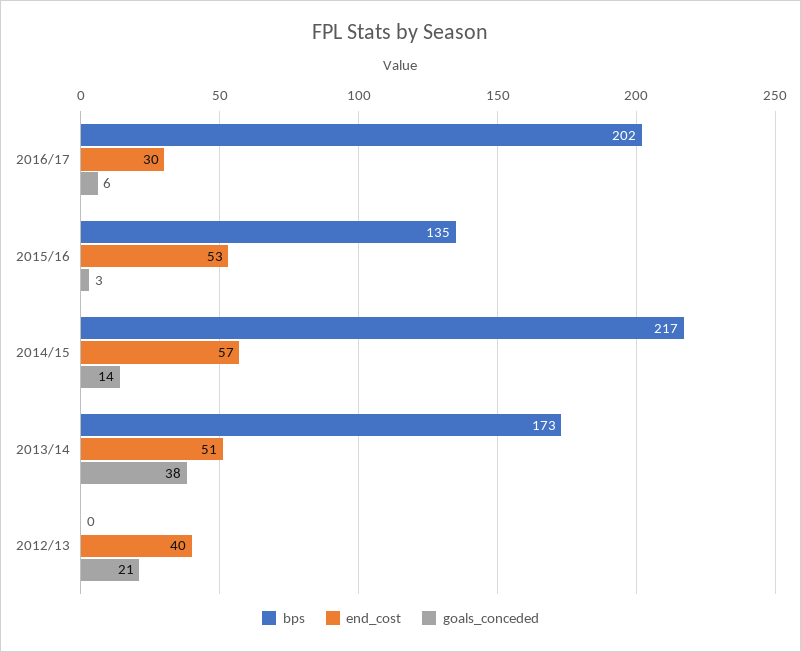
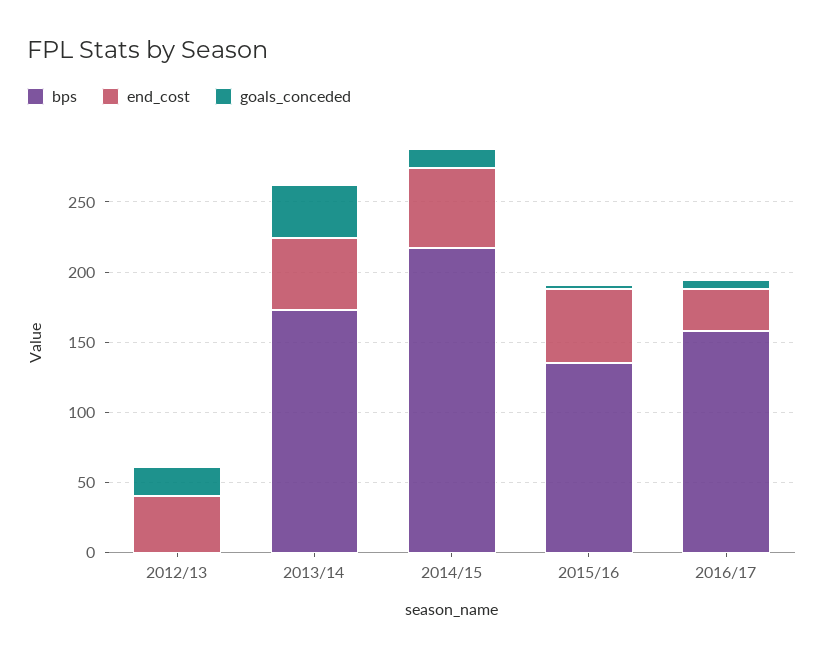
  {
    "bps": {
-     "2016/17": 202,
+     "2016/17": 160,
      "2015/16": 135,
      "2014/15": 217,
      "2013/14": 173,
      "2012/13": 0
    },
    "end_cost": {
      "2016/17": 30,
      "2015/16": 53,
      "2014/15": 57,
      "2013/14": 51,
      "2012/13": 40
    },
    "goals_conceded": {
      "2016/17": 6,
      "2015/16": 3,
      "2014/15": 14,
      "2013/14": 38,
      "2012/13": 21
    }
  }

